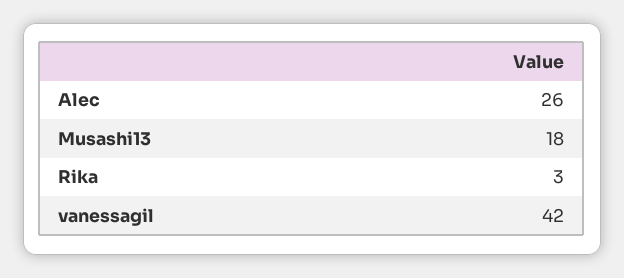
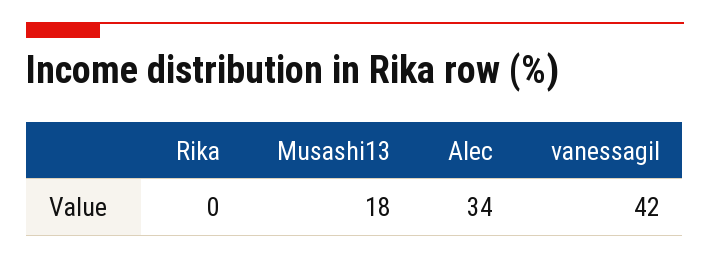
  {
-   "Alec": 26,
+   "Alec": 34,
    "Musashi13": 18,
-   "Rika": 3,
+   "Rika": 0,
    "vanessagil": 42
  }

